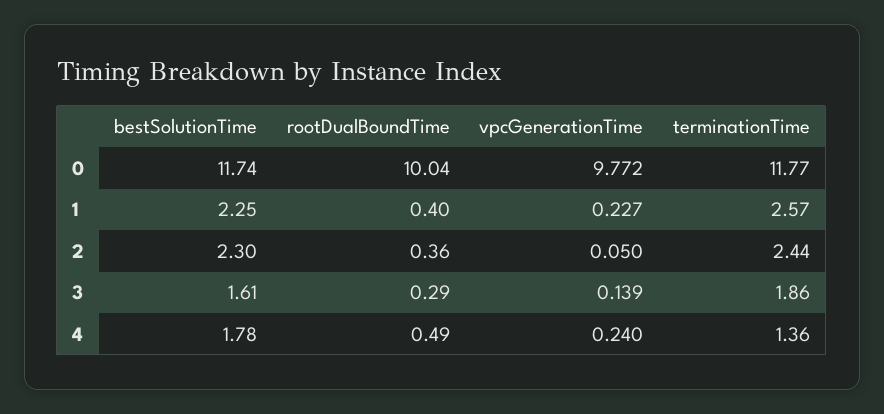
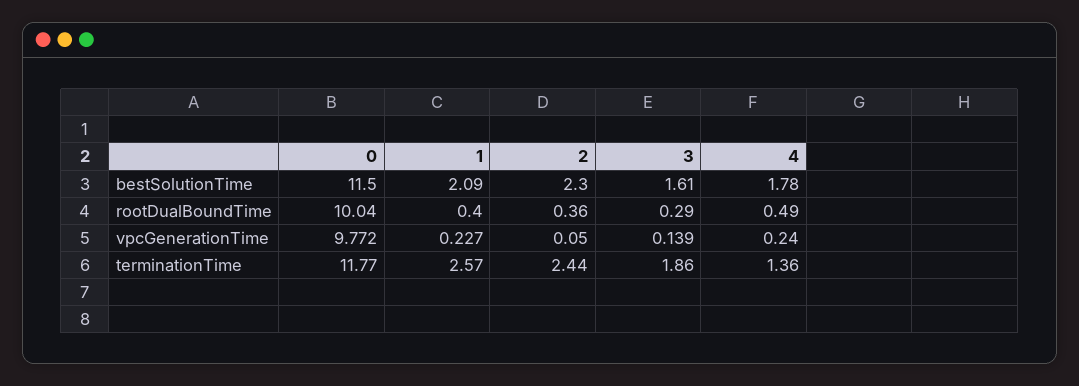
  {
    "bestSolutionTime": {
-     "0": 11.74,
+     "0": 11.5,
-     "1": 2.25,
+     "1": 2.09,
      "2": 2.3,
      "3": 1.61,
      "4": 1.78
    },
    "rootDualBoundTime": {
      "0": 10.04,
      "1": 0.4,
      "2": 0.36,
      "3": 0.29,
      "4": 0.49
    },
    "vpcGenerationTime": {
      "0": 9.772,
      "1": 0.227,
      "2": 0.05,
      "3": 0.139,
      "4": 0.24
    },
    "terminationTime": {
      "0": 11.77,
      "1": 2.57,
      "2": 2.44,
      "3": 1.86,
      "4": 1.36
    }
  }

